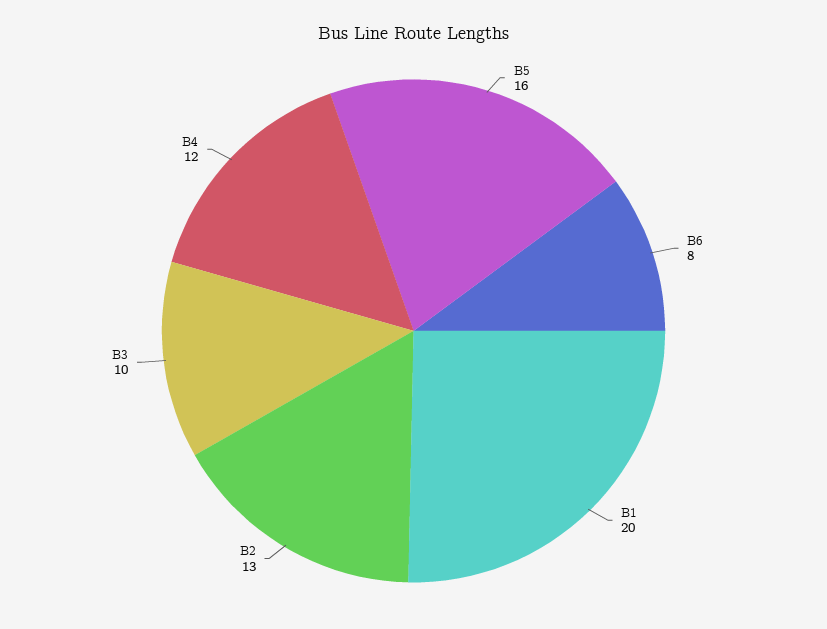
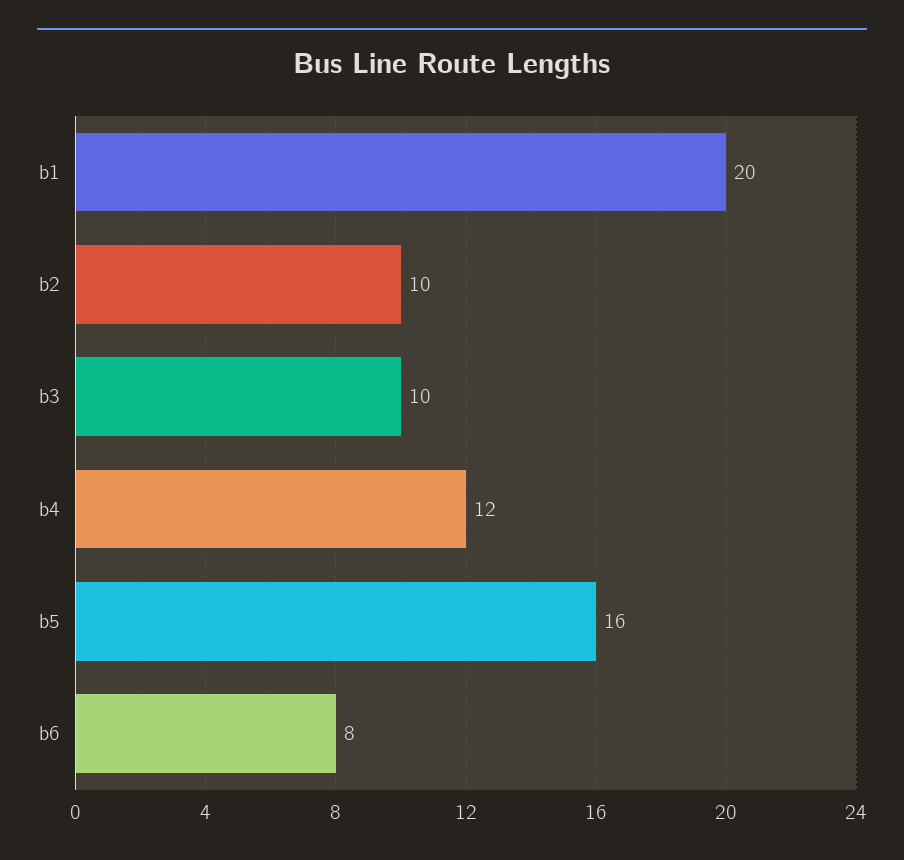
  {
    "B5": 16,
    "B6": 8,
    "B1": 20,
-   "B2": 13,
+   "B2": 10,
    "B3": 10,
    "B4": 12
  }

